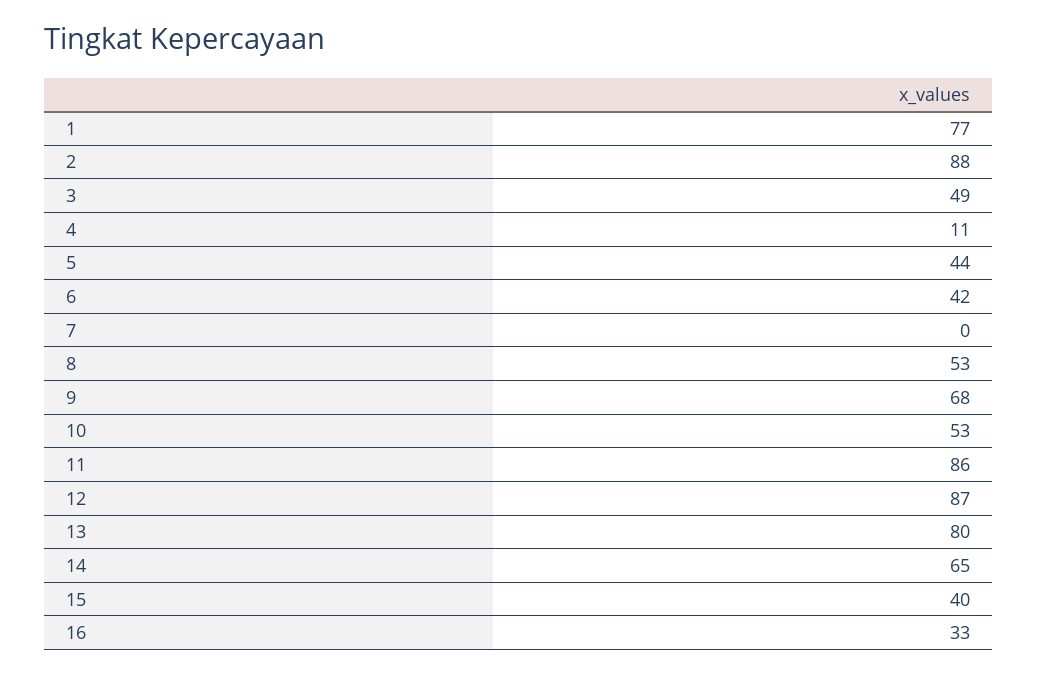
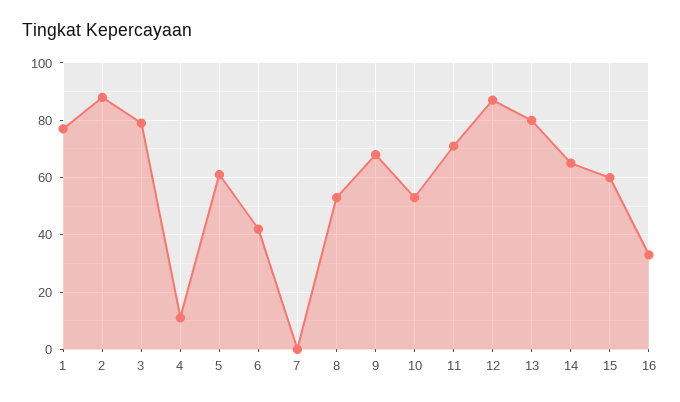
  {
    "1": 77,
    "2": 88,
-   "3": 49,
+   "3": 80,
    "4": 11,
-   "5": 44,
+   "5": 60,
    "6": 42,
    "7": 0,
    "8": 53,
    "9": 68,
    "10": 53,
-   "11": 86,
+   "11": 70,
    "12": 87,
    "13": 80,
    "14": 65,
-   "15": 40,
+   "15": 60,
    "16": 33
  }

